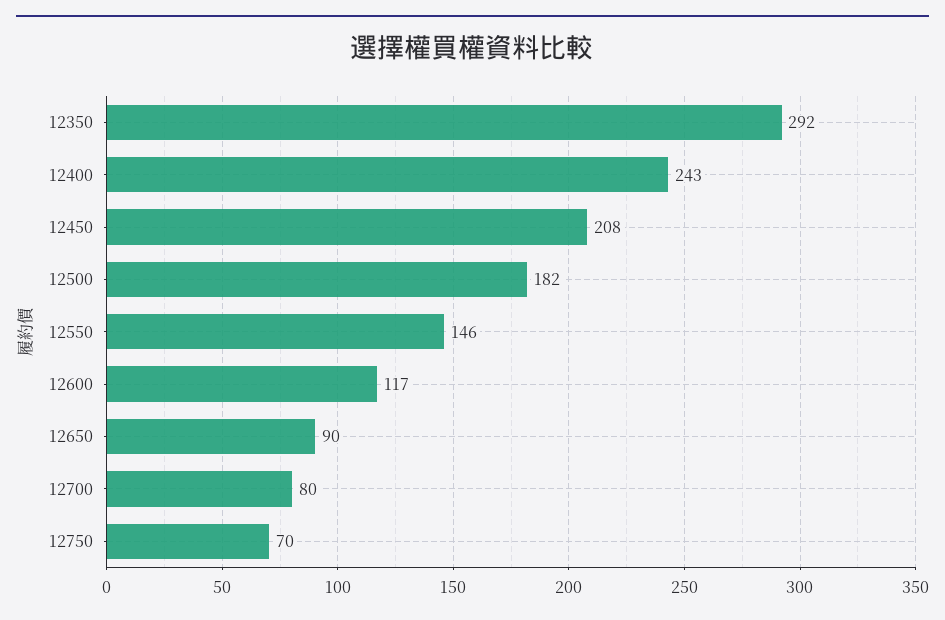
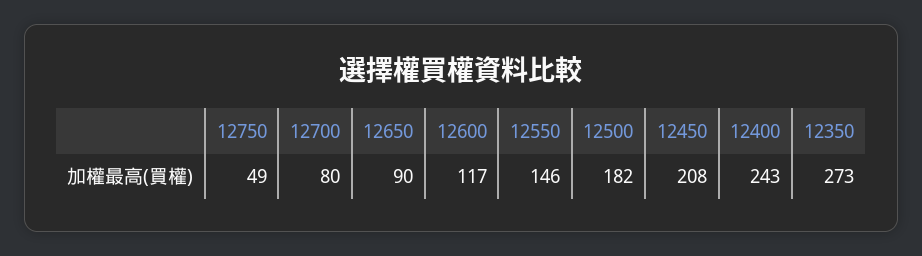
  {
-   "12350": 292,
+   "12350": 273,
    "12400": 243,
    "12450": 208,
    "12500": 182,
    "12550": 146,
    "12600": 117,
    "12650": 90,
    "12700": 80,
-   "12750": 70
+   "12750": 49
  }

